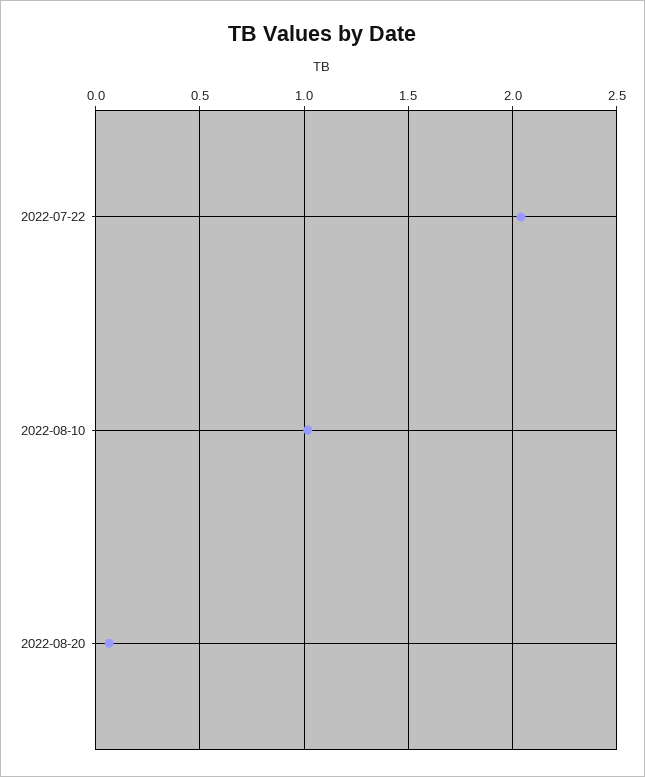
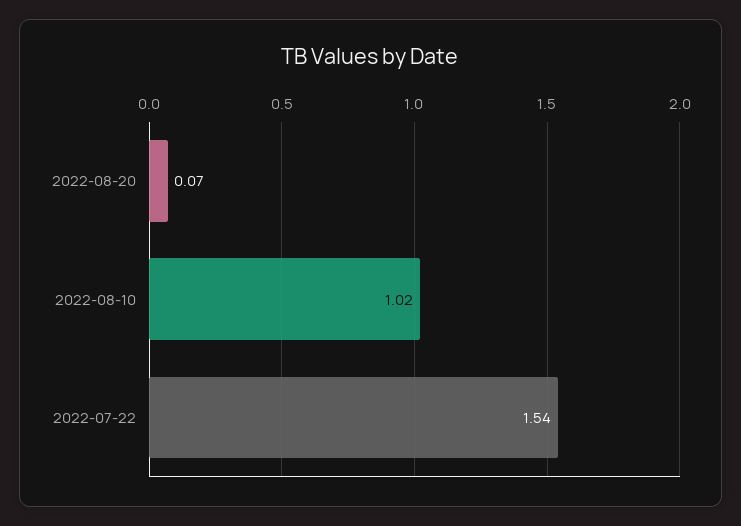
  {
-   "2022-07-22": 2.05,
+   "2022-07-22": 1.54,
    "2022-08-10": 1.02,
    "2022-08-20": 0.07
  }

